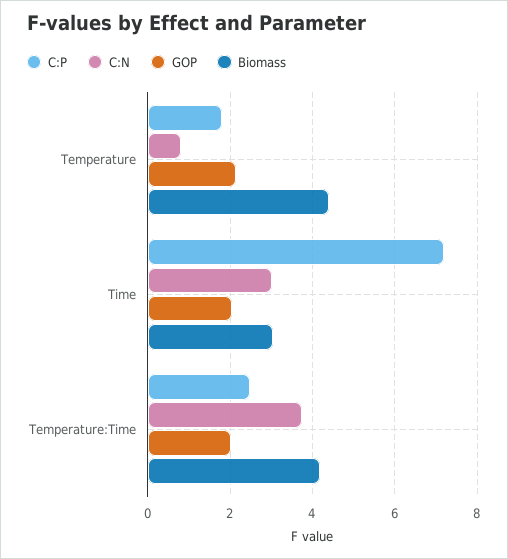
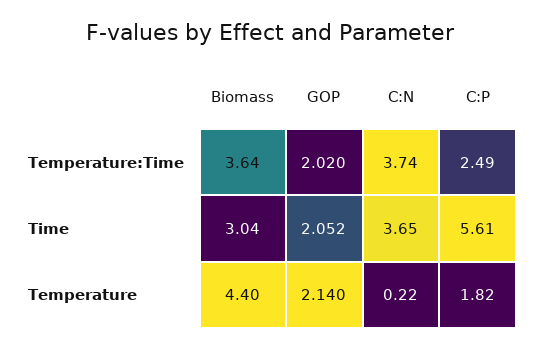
  {
    "C:P": {
      "Temperature": 1.82,
-     "Time": 7.2,
+     "Time": 5.61,
      "Temperature:Time": 2.49
    },
    "C:N": {
-     "Temperature": 0.8,
+     "Temperature": 0.22,
-     "Time": 3,
+     "Time": 3.65,
      "Temperature:Time": 3.74
    },
    "GOP": {
      "Temperature": 2.14,
      "Time": 2.052,
      "Temperature:Time": 2.02
    },
    "Biomass": {
      "Temperature": 4.4,
      "Time": 3.04,
-     "Temperature:Time": 4.2
+     "Temperature:Time": 3.64
    }
  }

